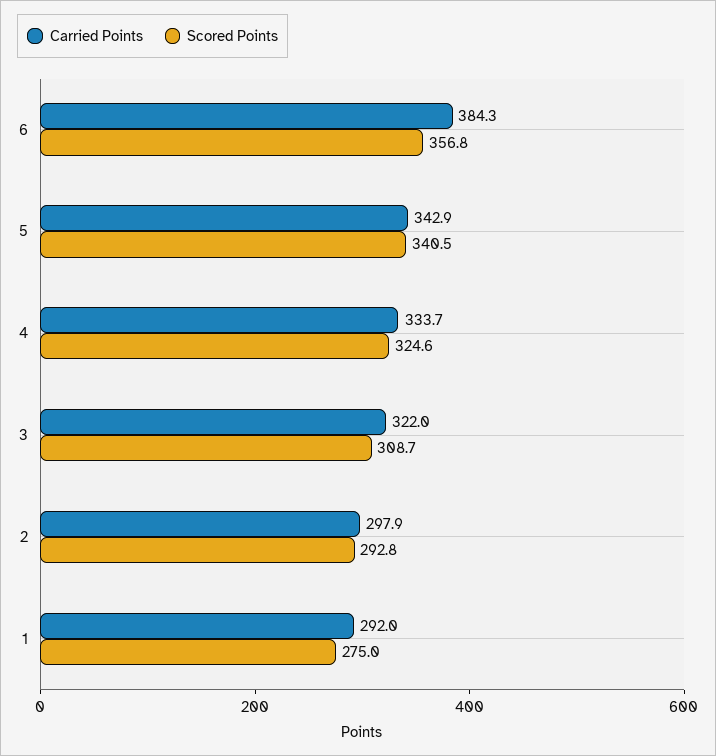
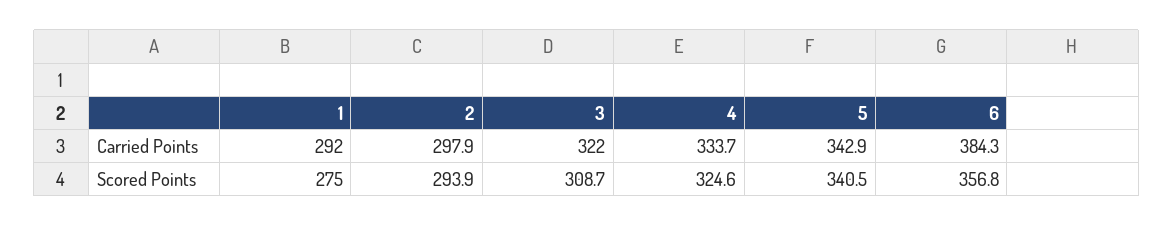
  {
    "Carried Points": {
      "6": 384.3,
      "5": 342.9,
      "4": 333.7,
      "3": 322,
      "2": 297.9,
      "1": 292
    },
    "Scored Points": {
      "6": 356.8,
      "5": 340.5,
      "4": 324.6,
      "3": 308.7,
-     "2": 292.8,
+     "2": 293.9,
      "1": 275
    }
  }

